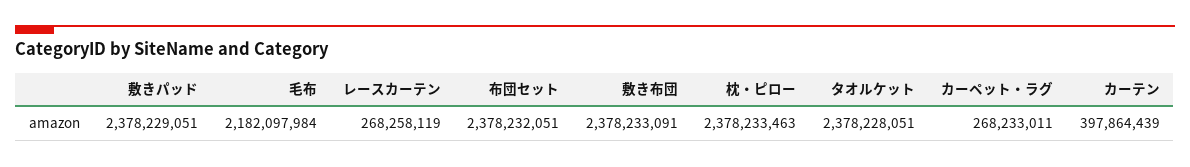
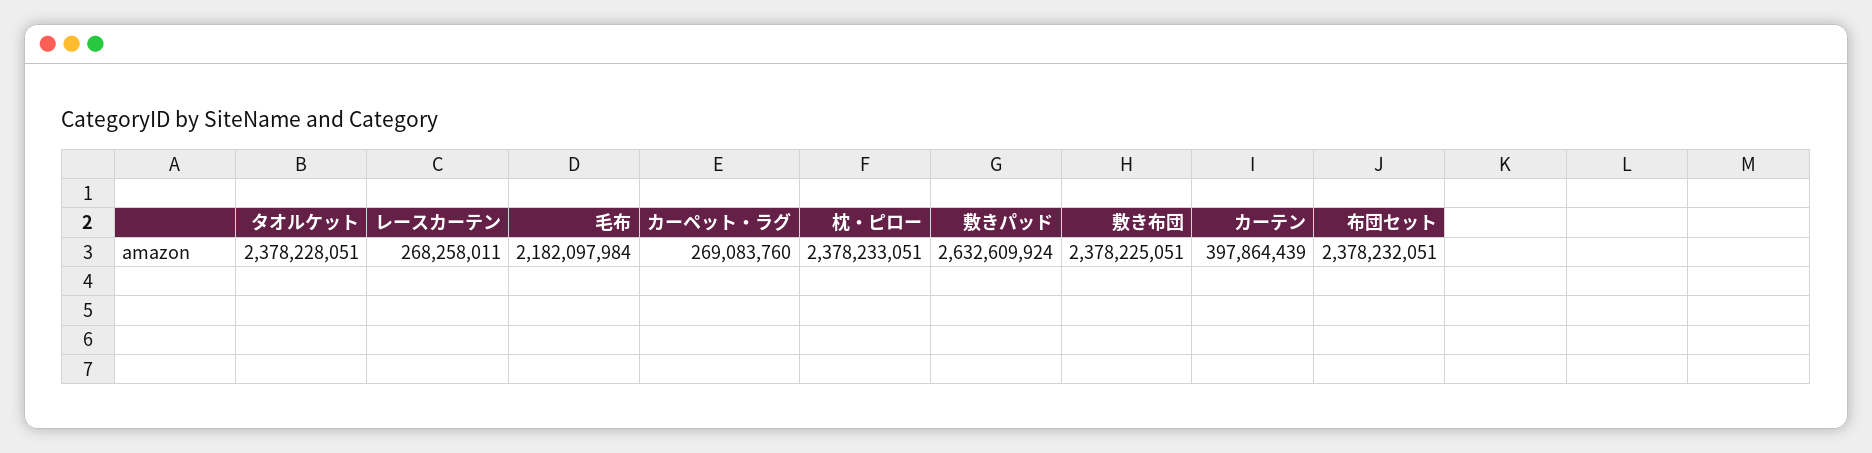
  {
-   "敷きパッド": 2378229051,
+   "敷きパッド": 2632609924,
    "毛布": 2182097984,
-   "レースカーテン": 268258119,
+   "レースカーテン": 268258011,
    "布団セット": 2378232051,
-   "敷き布団": 2378233091,
+   "敷き布団": 2378225051,
-   "枕・ピロー": 2378233463,
+   "枕・ピロー": 2378233051,
    "タオルケット": 2378228051,
-   "カーペット・ラグ": 268233011,
+   "カーペット・ラグ": 269083760,
    "カーテン": 397864439
  }

